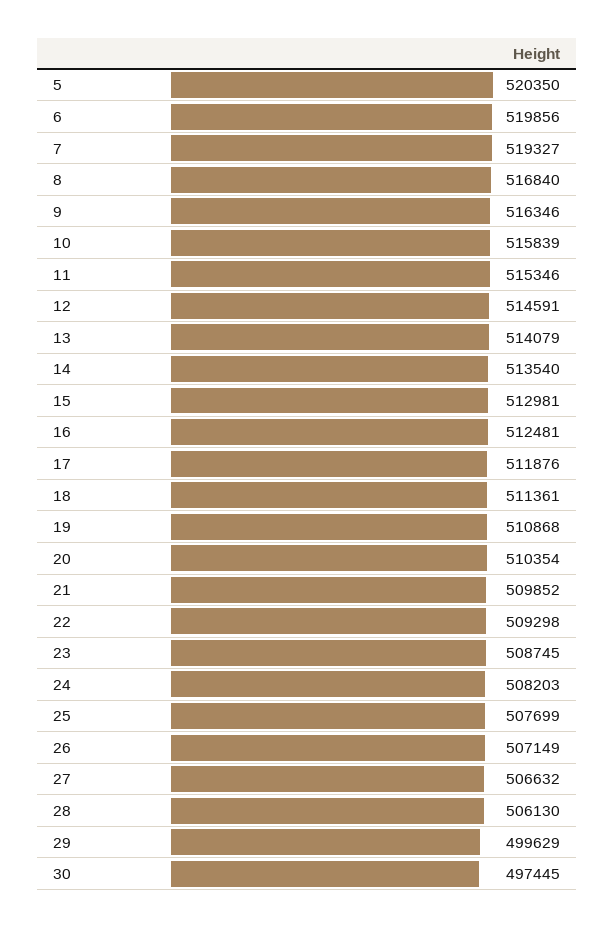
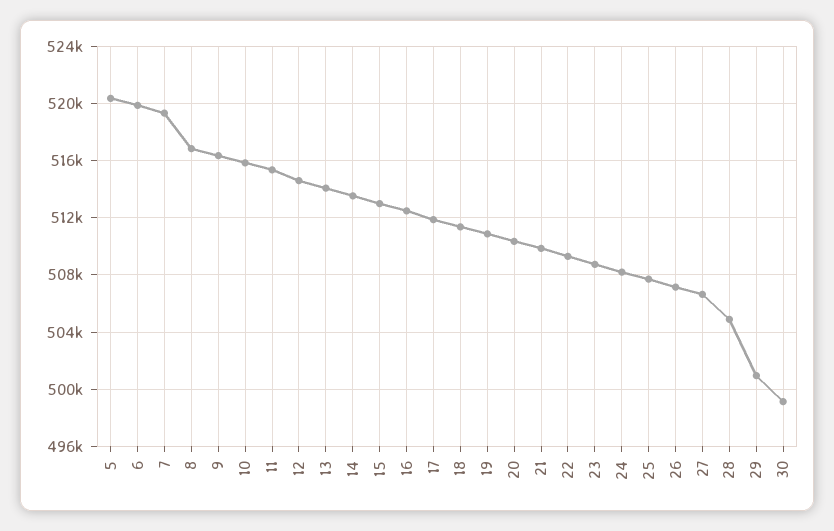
  {
    "5": 520350,
    "6": 519856,
    "7": 519327,
    "8": 516840,
    "9": 516346,
    "10": 515839,
    "11": 515346,
    "12": 514591,
    "13": 514079,
    "14": 513540,
    "15": 512981,
    "16": 512481,
    "17": 511876,
    "18": 511361,
    "19": 510868,
    "20": 510354,
    "21": 509852,
    "22": 509298,
    "23": 508745,
    "24": 508203,
    "25": 507699,
    "26": 507149,
    "27": 506632,
-   "28": 506130,
+   "28": 505000,
-   "29": 499629,
+   "29": 501000,
-   "30": 497445
+   "30": 499000
  }

